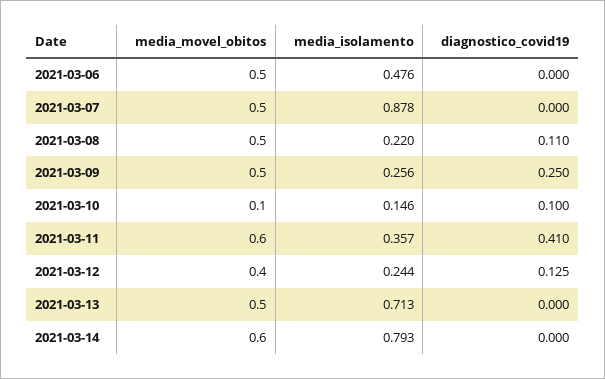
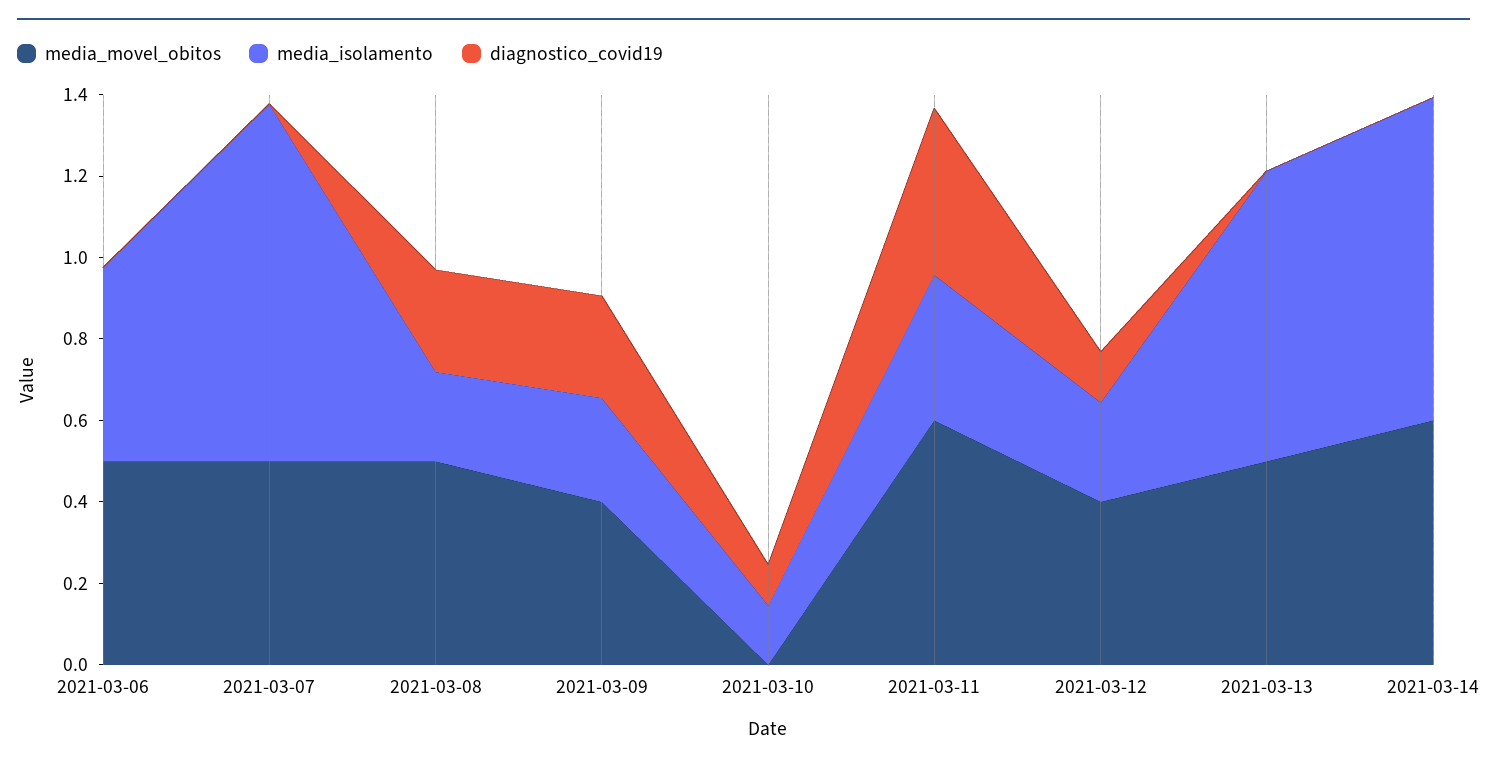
  {
    "media_movel_obitos": {
      "2021-03-06": 0.5,
      "2021-03-07": 0.5,
      "2021-03-08": 0.5,
-     "2021-03-09": 0.5,
+     "2021-03-09": 0.4,
-     "2021-03-10": 0.1,
+     "2021-03-10": 0,
      "2021-03-11": 0.6,
      "2021-03-12": 0.4,
      "2021-03-13": 0.5,
      "2021-03-14": 0.6
    },
    "media_isolamento": {
      "2021-03-06": 0.476,
      "2021-03-07": 0.878,
      "2021-03-08": 0.22,
      "2021-03-09": 0.256,
      "2021-03-10": 0.146,
      "2021-03-11": 0.357,
      "2021-03-12": 0.244,
      "2021-03-13": 0.713,
      "2021-03-14": 0.793
    },
    "diagnostico_covid19": {
      "2021-03-06": 0,
      "2021-03-07": 0,
-     "2021-03-08": 0.11,
+     "2021-03-08": 0.25,
      "2021-03-09": 0.25,
      "2021-03-10": 0.1,
      "2021-03-11": 0.41,
      "2021-03-12": 0.125,
      "2021-03-13": 0,
      "2021-03-14": 0
    }
  }

